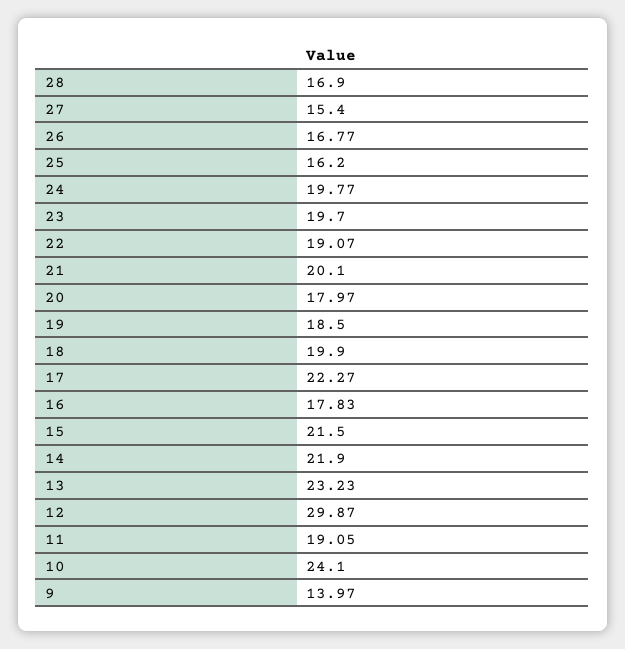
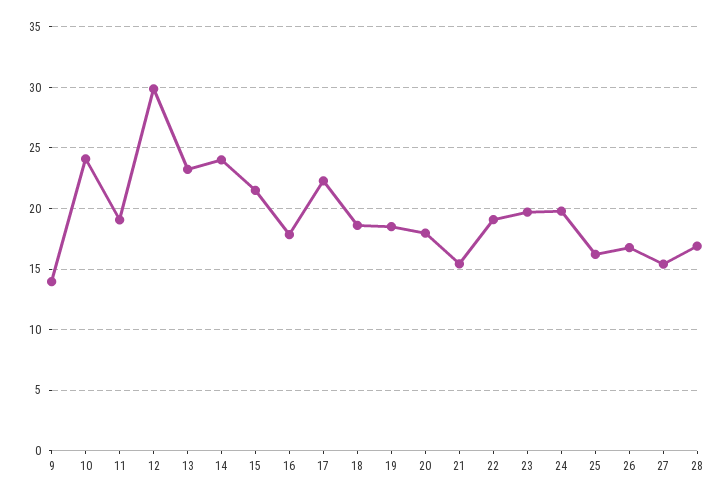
  {
    "28": 16.9,
    "27": 15.4,
    "26": 16.77,
    "25": 16.2,
    "24": 19.77,
    "23": 19.7,
    "22": 19.07,
-   "21": 20.1,
+   "21": 15.5,
    "20": 17.97,
    "19": 18.5,
-   "18": 19.9,
+   "18": 18.5,
    "17": 22.27,
    "16": 17.83,
    "15": 21.5,
-   "14": 21.9,
+   "14": 24,
    "13": 23.23,
    "12": 29.87,
    "11": 19.05,
    "10": 24.1,
    "9": 13.97
  }

